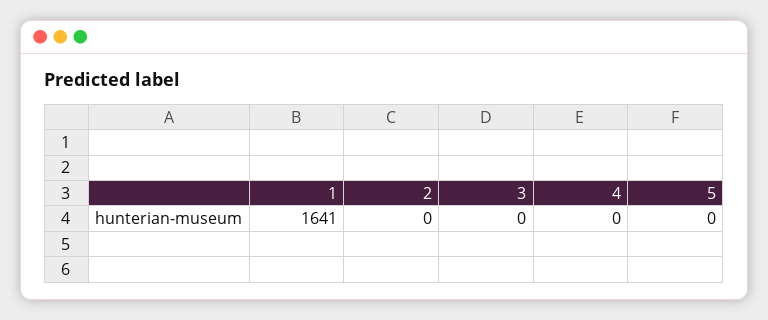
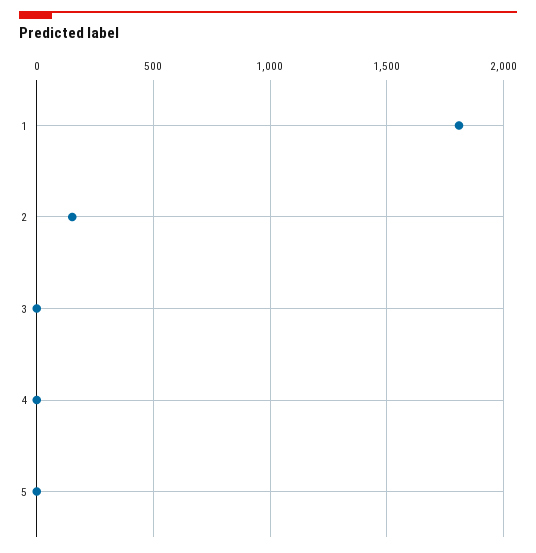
  {
-   "1": 1641,
+   "1": 1800,
-   "2": 0,
+   "2": 150,
    "3": 0,
    "4": 0,
    "5": 0
  }

